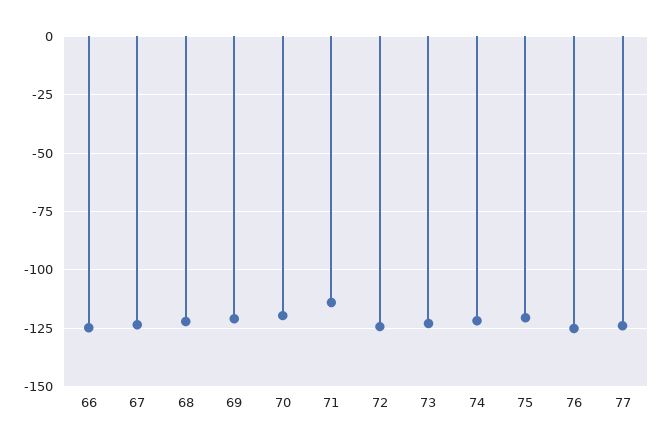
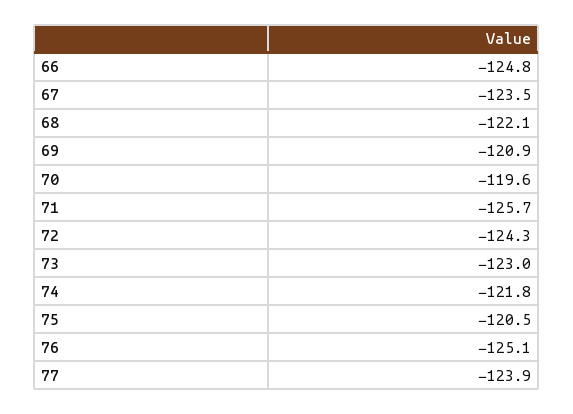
  {
    "66": -124.8,
    "67": -123.5,
    "68": -122.1,
    "69": -120.9,
    "70": -119.6,
-   "71": -115,
+   "71": -125.7,
    "72": -124.3,
    "73": -123,
    "74": -121.8,
    "75": -120.5,
    "76": -125.1,
    "77": -123.9
  }

